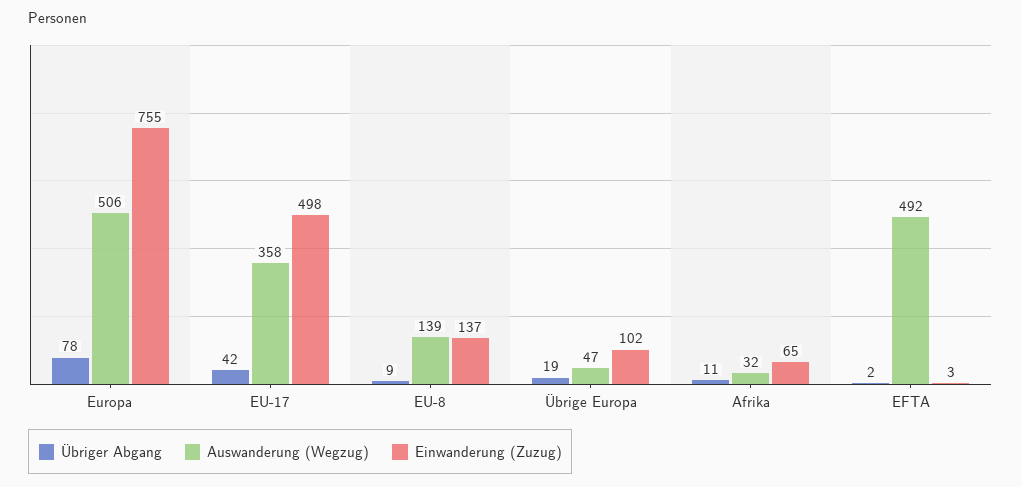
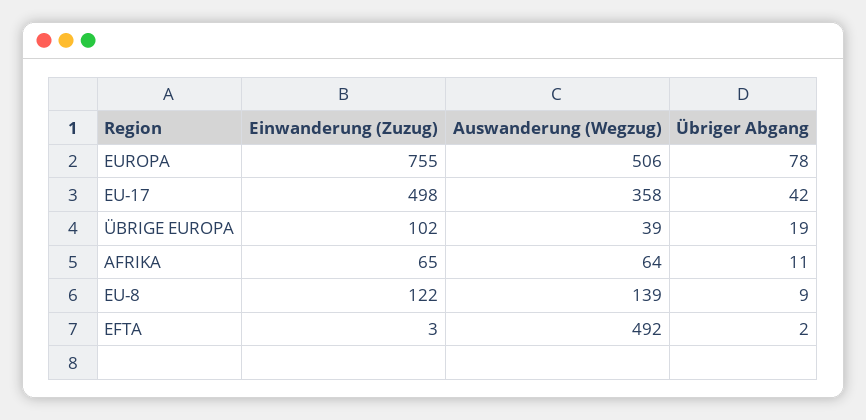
  {
    "Übriger Abgang": {
      "Europa": 78,
      "EU-17": 42,
      "EU-8": 9,
      "Übrige Europa": 19,
      "Afrika": 11,
      "EFTA": 2
    },
    "Auswanderung (Wegzug)": {
      "Europa": 506,
      "EU-17": 358,
      "EU-8": 139,
-     "Übrige Europa": 47,
+     "Übrige Europa": 39,
-     "Afrika": 32,
+     "Afrika": 64,
      "EFTA": 492
    },
    "Einwanderung (Zuzug)": {
      "Europa": 755,
      "EU-17": 498,
-     "EU-8": 137,
+     "EU-8": 122,
      "Übrige Europa": 102,
      "Afrika": 65,
      "EFTA": 3
    }
  }

